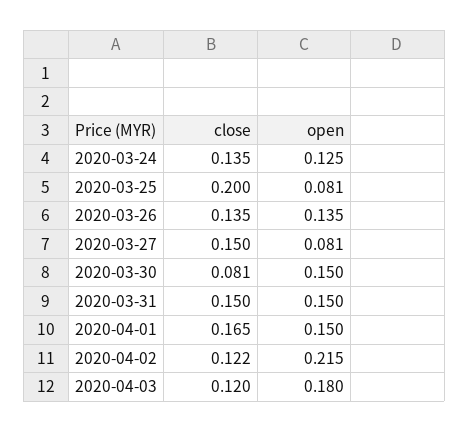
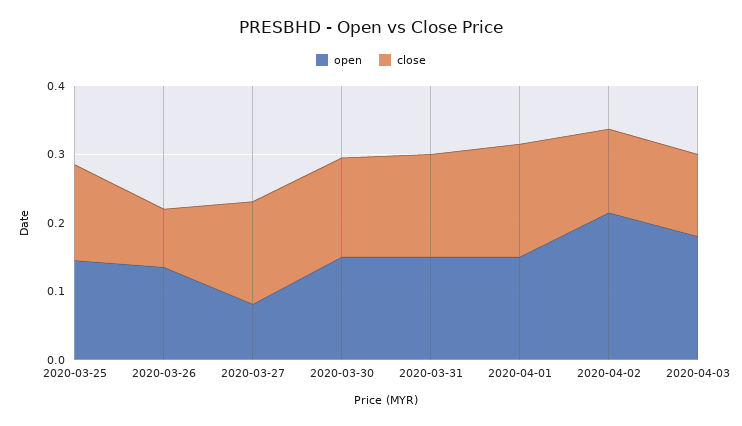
  {
    "close": {
-     "2020-03-24": 0.135,
-     "2020-03-25": 0.2,
+     "2020-03-25": 0.14,
-     "2020-03-26": 0.135,
+     "2020-03-26": 0.08,
      "2020-03-27": 0.15,
-     "2020-03-30": 0.081,
+     "2020-03-30": 0.14,
      "2020-03-31": 0.15,
      "2020-04-01": 0.165,
      "2020-04-02": 0.122,
      "2020-04-03": 0.12
    },
    "open": {
-     "2020-03-24": 0.125,
-     "2020-03-25": 0.081,
+     "2020-03-25": 0.14,
      "2020-03-26": 0.135,
      "2020-03-27": 0.081,
      "2020-03-30": 0.15,
      "2020-03-31": 0.15,
      "2020-04-01": 0.15,
      "2020-04-02": 0.215,
      "2020-04-03": 0.18
    }
  }

